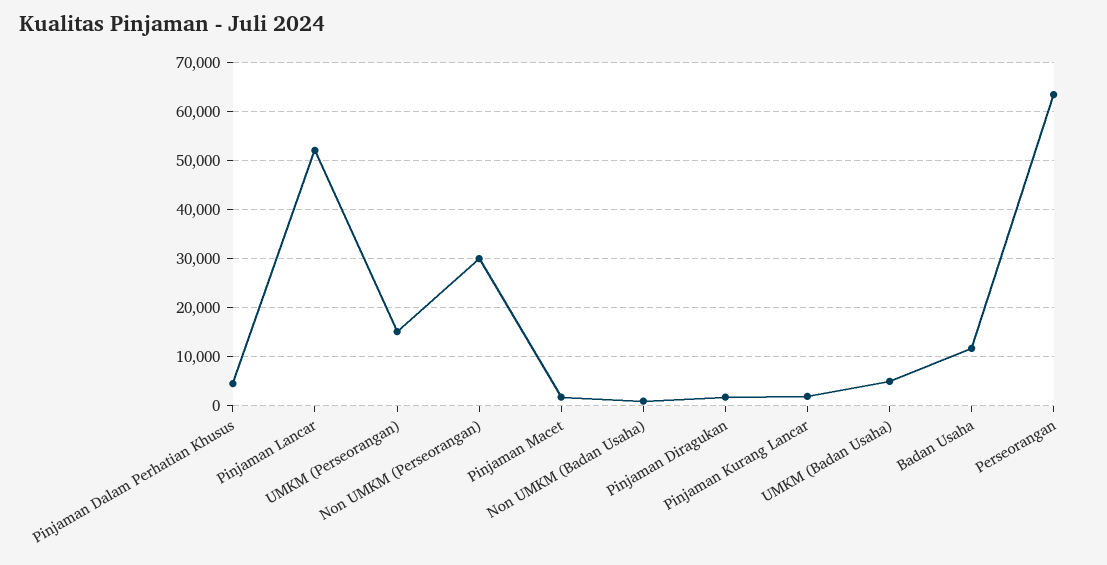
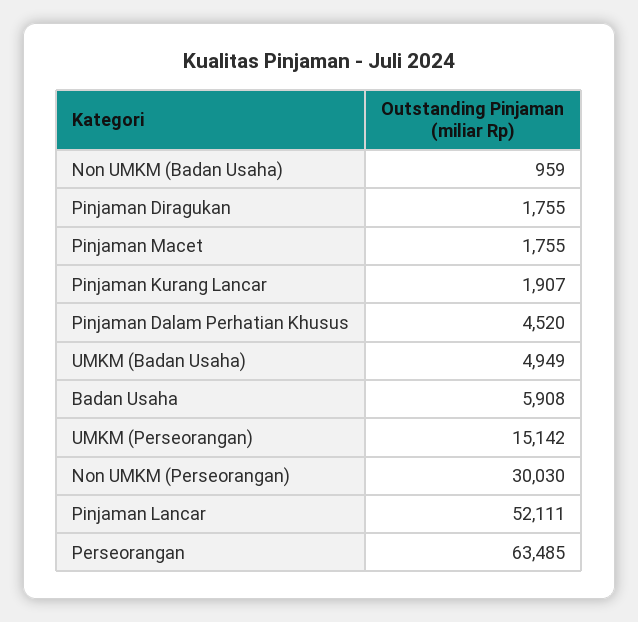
  {
    "Pinjaman Dalam Perhatian Khusus": 4520,
    "Pinjaman Lancar": 52111,
    "UMKM (Perseorangan)": 15142,
    "Non UMKM (Perseorangan)": 30030,
    "Pinjaman Macet": 1755,
    "Non UMKM (Badan Usaha)": 959,
    "Pinjaman Diragukan": 1755,
    "Pinjaman Kurang Lancar": 1907,
    "UMKM (Badan Usaha)": 4949,
-   "Badan Usaha": 12000,
+   "Badan Usaha": 5908,
    "Perseorangan": 63485
  }

